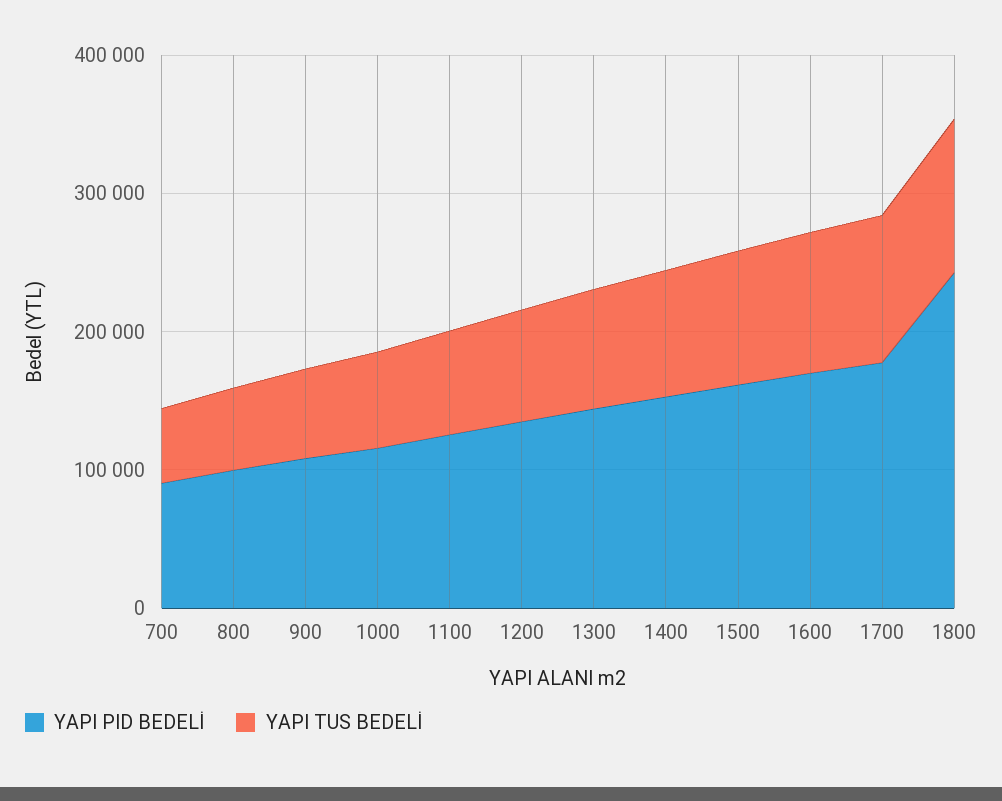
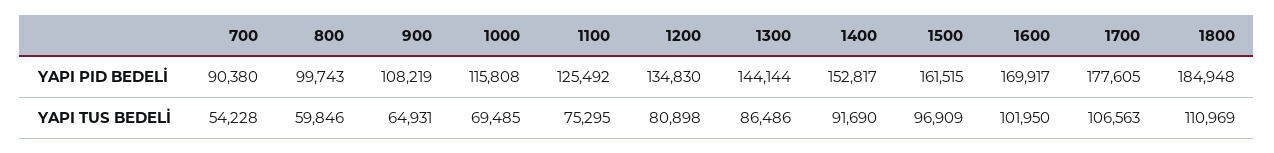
  {
    "YAPI PID BEDELİ": {
      "700": 90380,
      "800": 99743,
      "900": 108219,
      "1000": 115808,
      "1100": 125492,
      "1200": 134830,
      "1300": 144144,
      "1400": 152817,
      "1500": 161515,
      "1600": 169917,
      "1700": 177605,
-     "1800": 240000
+     "1800": 184948
    },
    "YAPI TUS BEDELİ": {
      "700": 54228,
      "800": 59846,
      "900": 64931,
      "1000": 69485,
      "1100": 75295,
      "1200": 80898,
      "1300": 86486,
      "1400": 91690,
      "1500": 96909,
      "1600": 101950,
      "1700": 106563,
      "1800": 110969
    }
  }

